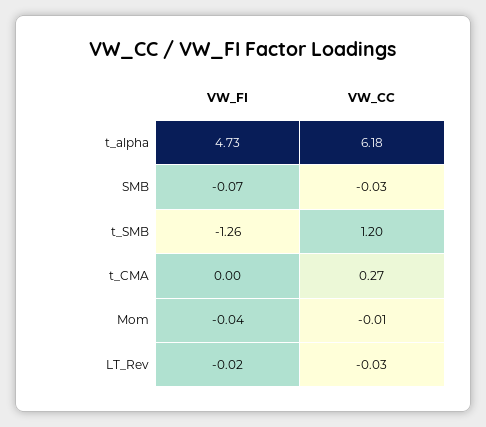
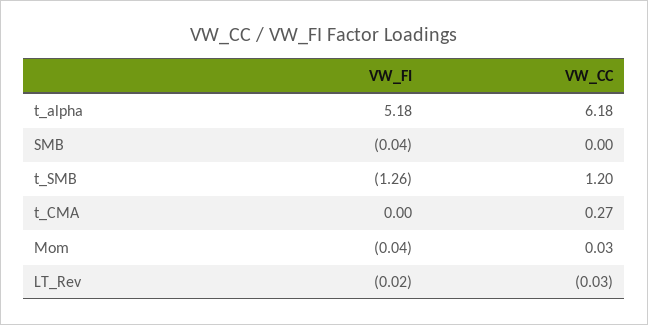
  {
    "VW_FI": {
-     "t_alpha": 4.73,
+     "t_alpha": 5.18,
-     "SMB": -0.07,
+     "SMB": -0.04,
      "t_SMB": -1.26,
      "t_CMA": 0,
      "Mom": -0.04,
      "LT_Rev": -0.02
    },
    "VW_CC": {
      "t_alpha": 6.18,
-     "SMB": -0.03,
+     "SMB": 0,
      "t_SMB": 1.2,
      "t_CMA": 0.27,
-     "Mom": -0.01,
+     "Mom": 0.03,
      "LT_Rev": -0.03
    }
  }

